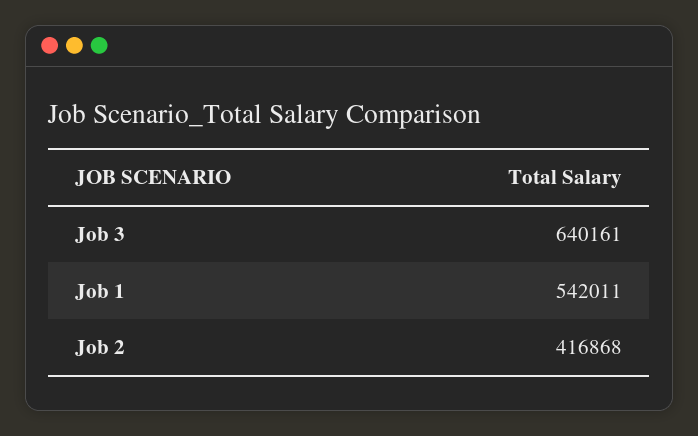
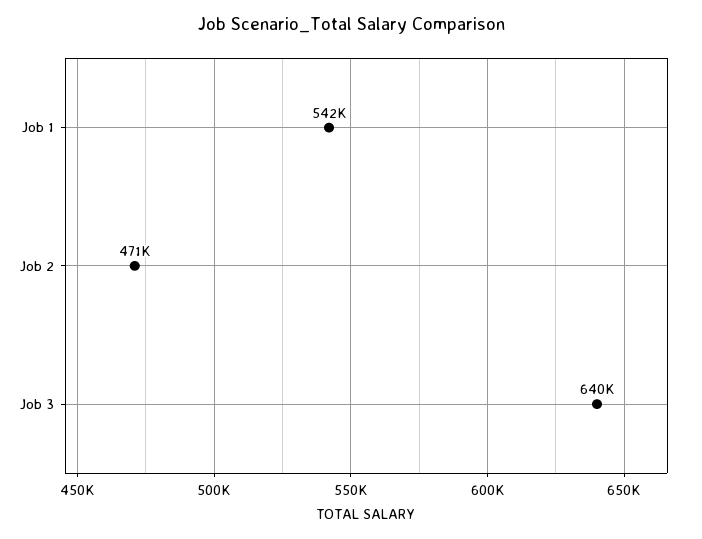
  {
    "Job 3": 640161,
    "Job 1": 542011,
-   "Job 2": 416868
+   "Job 2": 471000
  }

